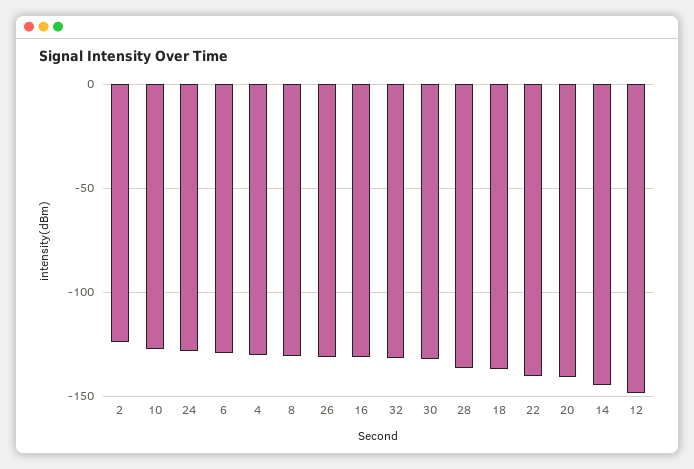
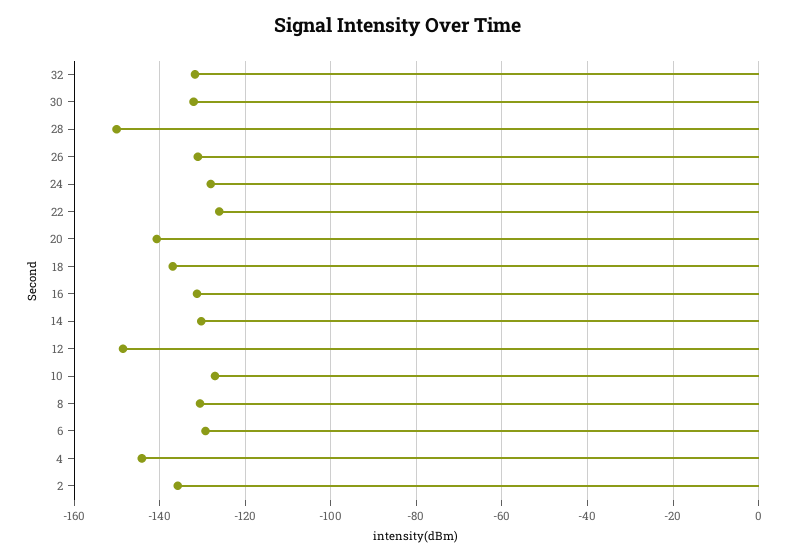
  {
-   "2": -125,
+   "2": -136,
    "10": -128,
    "24": -128,
    "6": -130,
-   "4": -130,
+   "4": -144,
    "8": -130,
    "26": -132,
    "16": -132,
    "32": -132,
    "30": -132,
-   "28": -135,
+   "28": -150,
    "18": -138,
-   "22": -140,
+   "22": -126,
    "20": -140,
-   "14": -145,
+   "14": -130,
    "12": -148
  }

